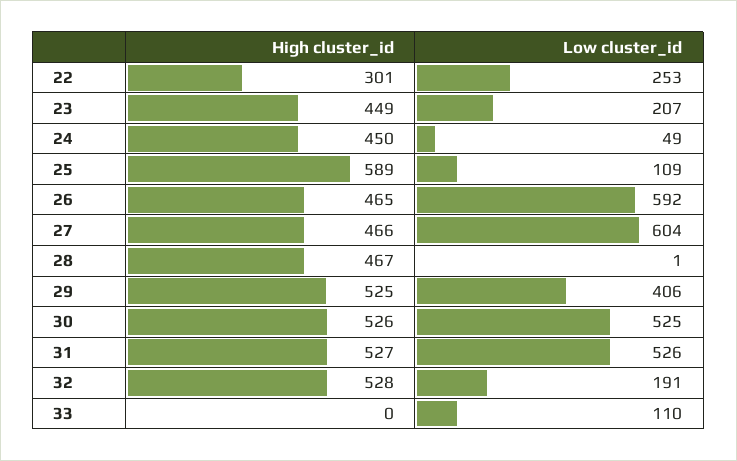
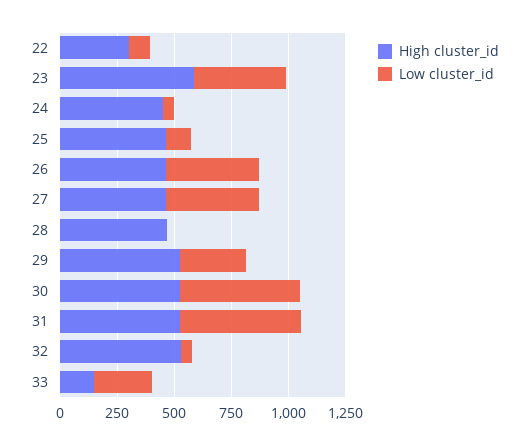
  {
    "High cluster_id": {
      "22": 301,
-     "23": 449,
+     "23": 600,
      "24": 450,
-     "25": 589,
+     "25": 450,
      "26": 465,
      "27": 466,
      "28": 467,
      "29": 525,
      "30": 526,
      "31": 527,
      "32": 528,
-     "33": 0
+     "33": 150
    },
    "Low cluster_id": {
-     "22": 253,
+     "22": 100,
-     "23": 207,
+     "23": 400,
      "24": 49,
      "25": 109,
-     "26": 592,
+     "26": 400,
-     "27": 604,
+     "27": 400,
      "28": 1,
-     "29": 406,
+     "29": 300,
      "30": 525,
      "31": 526,
-     "32": 191,
+     "32": 50,
-     "33": 110
+     "33": 250
    }
  }

